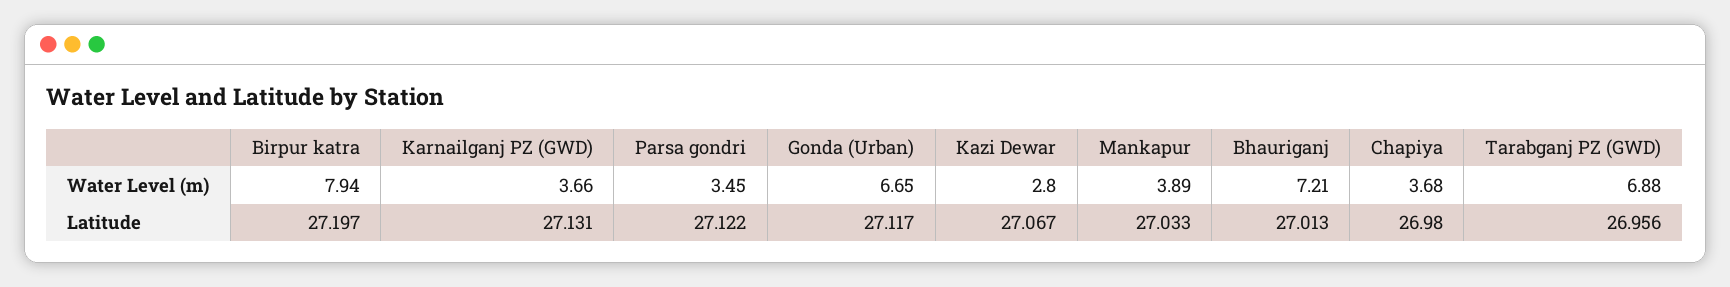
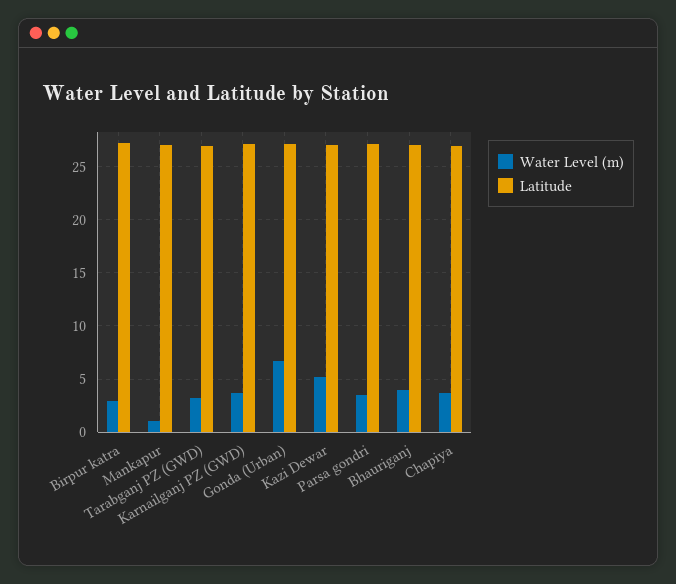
  {
    "Water Level (m)": {
-     "Birpur katra": 7.94,
+     "Birpur katra": 3,
      "Karnailganj PZ (GWD)": 3.66,
      "Parsa gondri": 3.45,
      "Gonda (Urban)": 6.65,
-     "Kazi Dewar": 2.8,
+     "Kazi Dewar": 5,
-     "Mankapur": 3.89,
+     "Mankapur": 1,
-     "Bhauriganj": 7.21,
+     "Bhauriganj": 4,
      "Chapiya": 3.68,
-     "Tarabganj PZ (GWD)": 6.88
+     "Tarabganj PZ (GWD)": 3
    },
    "Latitude": {
      "Birpur katra": 27.197,
      "Karnailganj PZ (GWD)": 27.131,
      "Parsa gondri": 27.122,
      "Gonda (Urban)": 27.117,
      "Kazi Dewar": 27.067,
      "Mankapur": 27.033,
      "Bhauriganj": 27.013,
      "Chapiya": 26.98,
      "Tarabganj PZ (GWD)": 26.956
    }
  }

